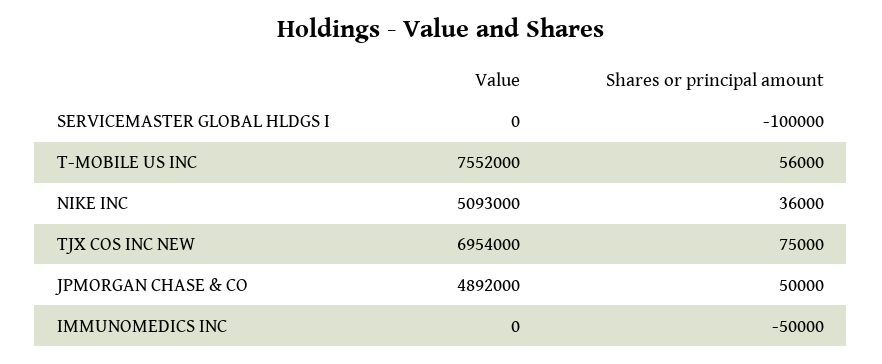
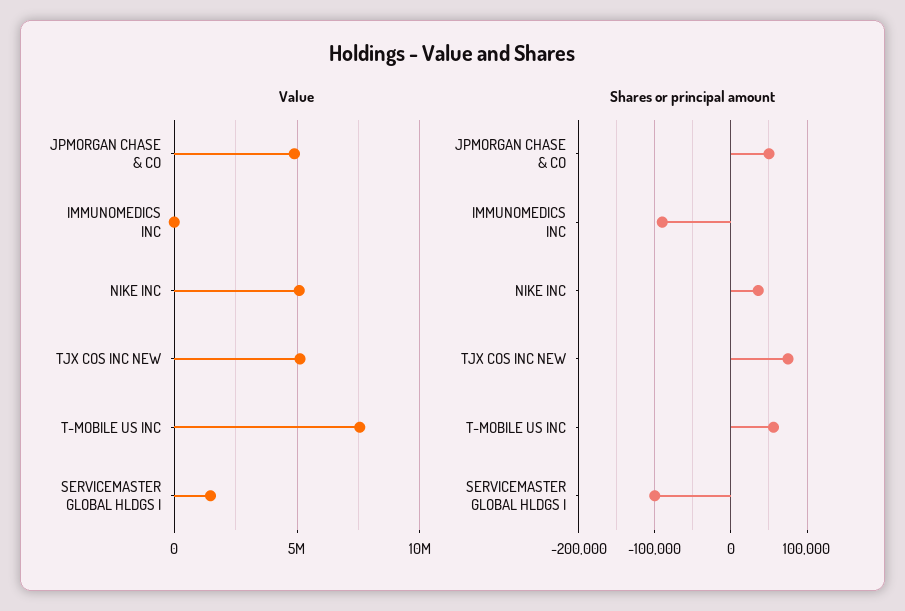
  {
    "Value": {
-     "SERVICEMASTER GLOBAL HLDGS I": 0,
+     "SERVICEMASTER GLOBAL HLDGS I": 1500000,
      "T-MOBILE US INC": 7552000,
      "NIKE INC": 5093000,
-     "TJX COS INC NEW": 6954000,
+     "TJX COS INC NEW": 5000000,
      "JPMORGAN CHASE & CO": 4892000,
      "IMMUNOMEDICS INC": 0
    },
    "Shares or principal amount": {
      "SERVICEMASTER GLOBAL HLDGS I": -100000,
      "T-MOBILE US INC": 56000,
      "NIKE INC": 36000,
      "TJX COS INC NEW": 75000,
      "JPMORGAN CHASE & CO": 50000,
-     "IMMUNOMEDICS INC": -50000
+     "IMMUNOMEDICS INC": -90000
    }
  }

